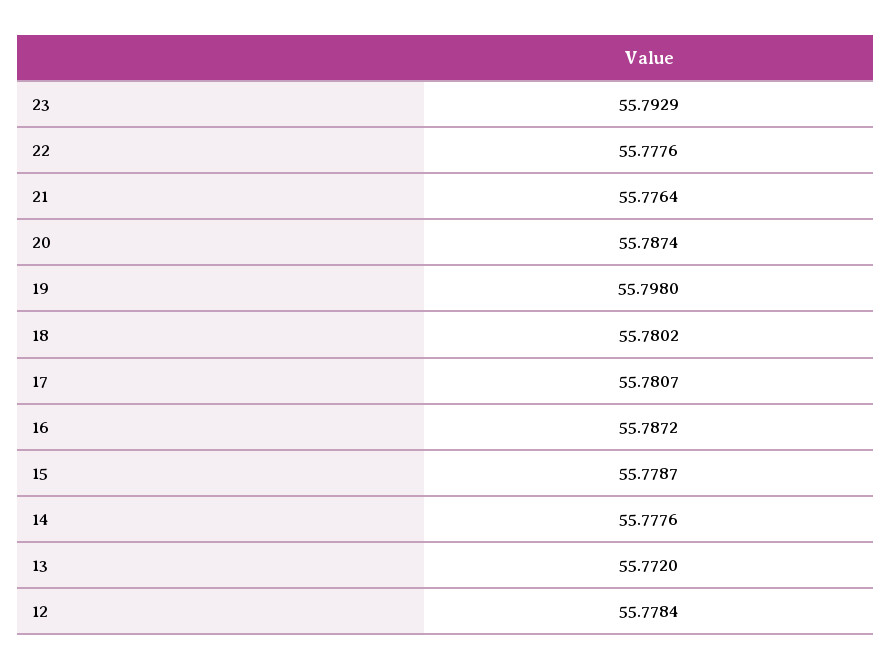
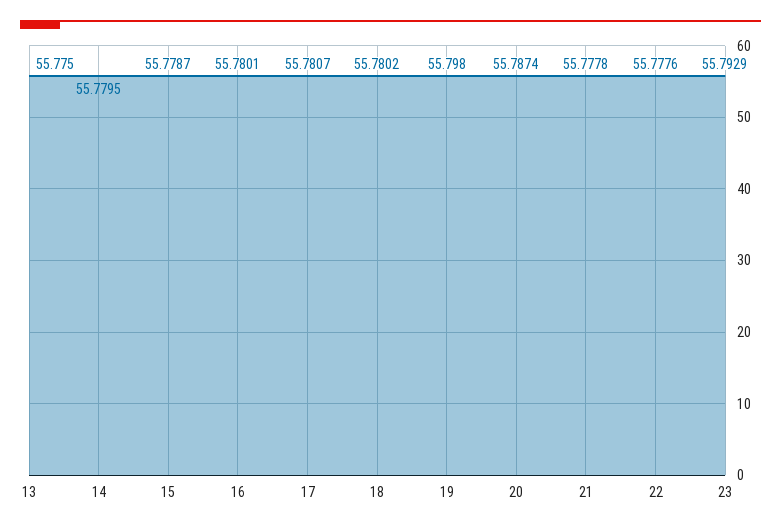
  {
    "23": 55.7929,
    "22": 55.7776,
-   "21": 55.7764,
+   "21": 55.7778,
    "20": 55.7874,
    "19": 55.798,
    "18": 55.7802,
    "17": 55.7807,
-   "16": 55.7872,
+   "16": 55.7801,
    "15": 55.7787,
-   "14": 55.7776,
+   "14": 55.7795,
-   "13": 55.772,
+   "13": 55.775
-   "12": 55.7784
  }

